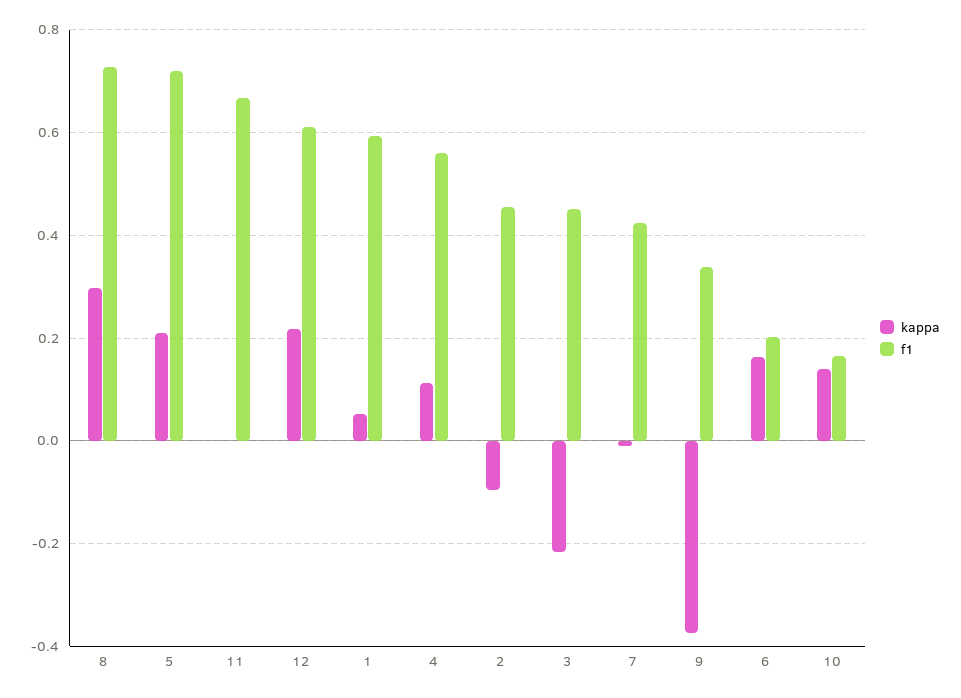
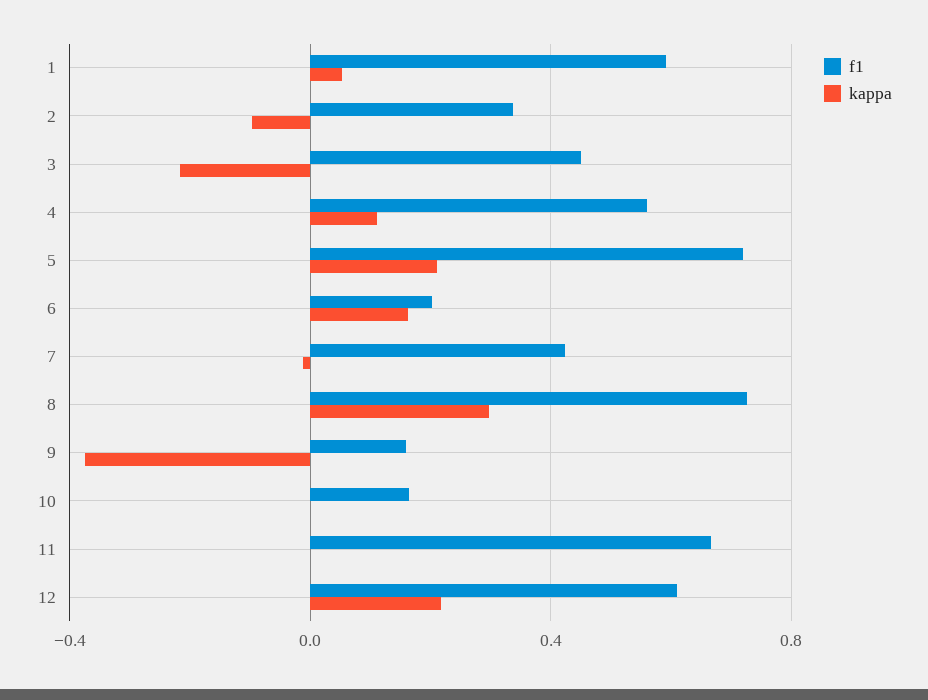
  {
    "kappa": {
      "8": 0.3,
      "5": 0.22,
      "11": 0,
      "12": 0.22,
      "1": 0.06,
      "4": 0.12,
      "2": -0.1,
      "3": -0.22,
      "7": -0.02,
      "9": -0.38,
      "6": 0.16,
-     "10": 0.14
+     "10": 0
    },
    "f1": {
      "8": 0.72,
      "5": 0.72,
      "11": 0.66,
      "12": 0.62,
      "1": 0.6,
      "4": 0.56,
-     "2": 0.46,
+     "2": 0.35,
      "3": 0.46,
      "7": 0.42,
-     "9": 0.34,
+     "9": 0.15,
      "6": 0.2,
      "10": 0.16
    }
  }

